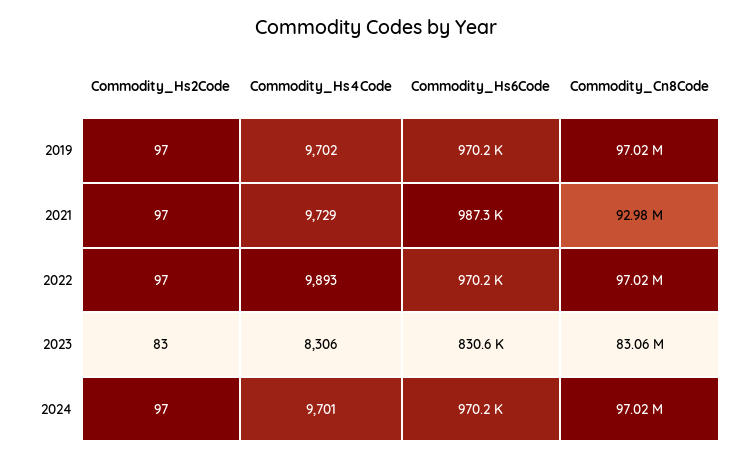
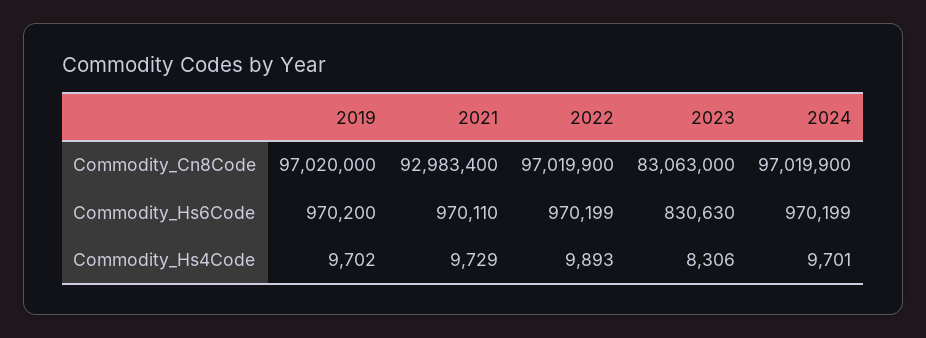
  {
-   "Commodity_Hs2Code": {
-     "2019": 97,
-     "2021": 97,
-     "2022": 97,
-     "2023": 83,
-     "2024": 97
-   },
    "Commodity_Hs4Code": {
      "2019": 9702,
      "2021": 9729,
      "2022": 9893,
      "2023": 8306,
      "2024": 9701
    },
    "Commodity_Hs6Code": {
      "2019": 970200,
-     "2021": 987300,
+     "2021": 970110,
      "2022": 970199,
      "2023": 830630,
      "2024": 970199
    },
    "Commodity_Cn8Code": {
      "2019": 97020000,
      "2021": 92983400,
      "2022": 97019900,
      "2023": 83063000,
      "2024": 97019900
    }
  }

